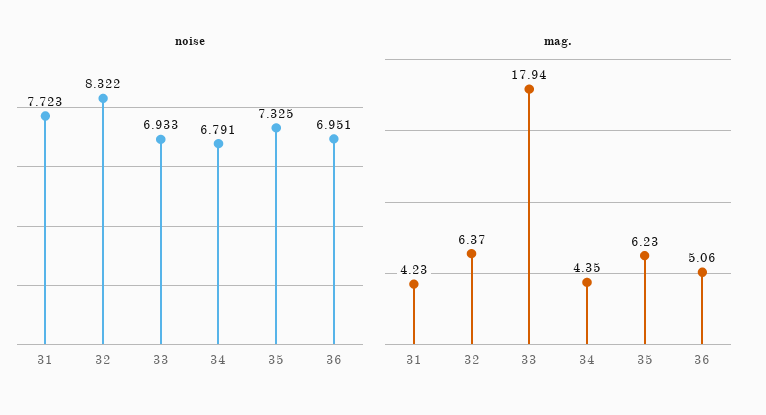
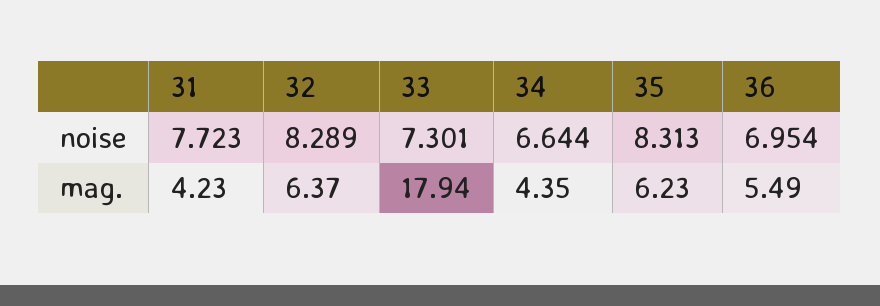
  {
    "noise": {
      "31": 7.723,
-     "32": 8.322,
+     "32": 8.289,
-     "33": 6.933,
+     "33": 7.301,
-     "34": 6.791,
+     "34": 6.644,
-     "35": 7.325,
+     "35": 8.313,
-     "36": 6.951
+     "36": 6.954
    },
    "mag.": {
      "31": 4.23,
      "32": 6.37,
      "33": 17.94,
      "34": 4.35,
      "35": 6.23,
-     "36": 5.06
+     "36": 5.49
    }
  }

